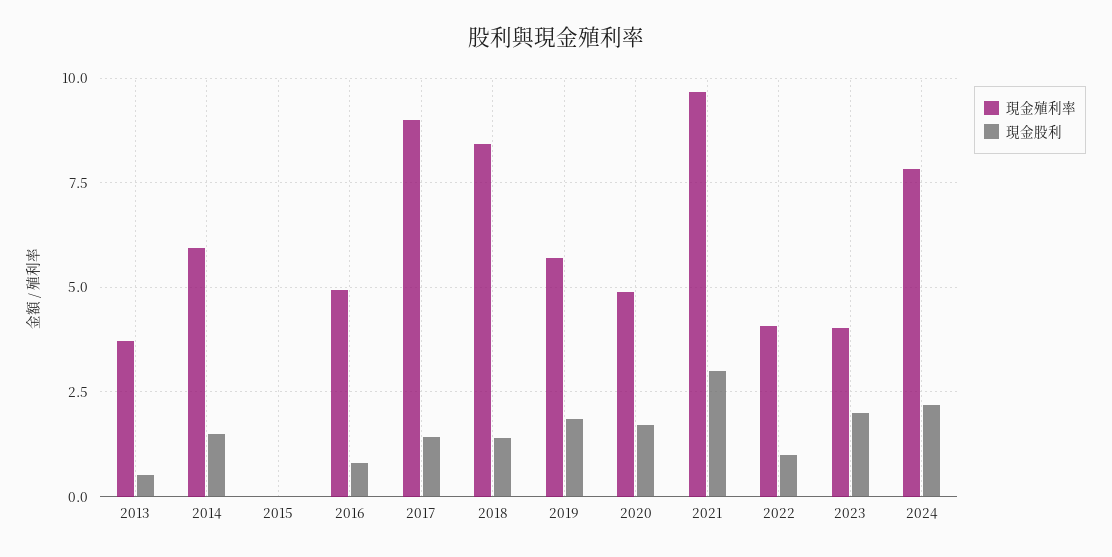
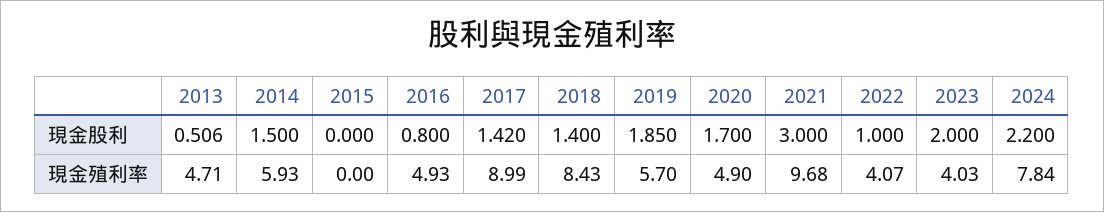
  {
    "現金殖利率": {
-     "2013": 3.75,
+     "2013": 4.71,
      "2014": 5.93,
      "2015": 0,
      "2016": 4.93,
      "2017": 8.99,
      "2018": 8.43,
      "2019": 5.7,
      "2020": 4.9,
      "2021": 9.68,
      "2022": 4.07,
      "2023": 4.03,
      "2024": 7.84
    },
    "現金股利": {
      "2013": 0.506,
      "2014": 1.5,
      "2015": 0,
      "2016": 0.8,
      "2017": 1.42,
      "2018": 1.4,
      "2019": 1.85,
      "2020": 1.7,
      "2021": 3,
      "2022": 1,
      "2023": 2,
      "2024": 2.2
    }
  }

